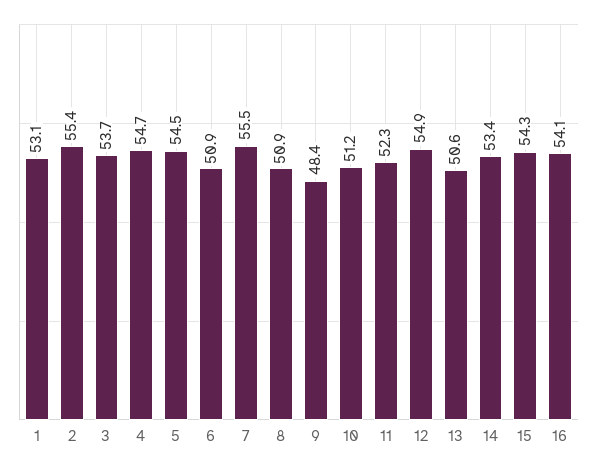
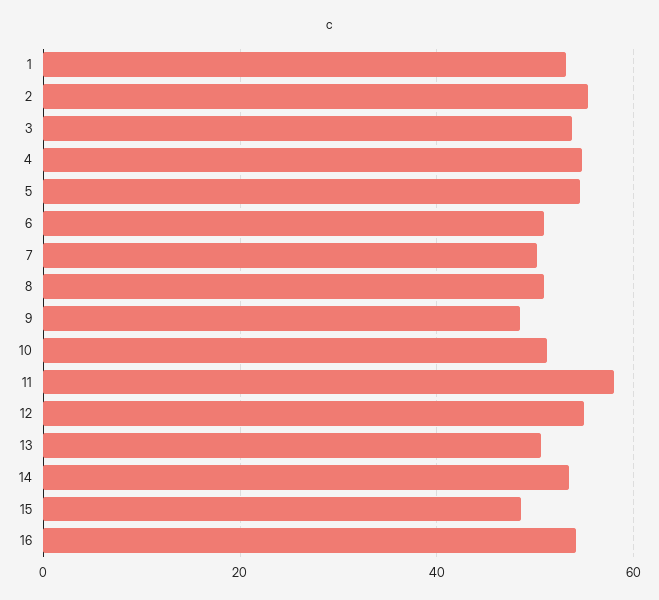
  {
    "1": 53.1,
    "2": 55.4,
    "3": 53.7,
    "4": 54.7,
    "5": 54.5,
    "6": 50.9,
-   "7": 55.5,
+   "7": 50,
    "8": 50.9,
    "9": 48.4,
    "10": 51.2,
-   "11": 52.3,
+   "11": 58,
    "12": 54.9,
    "13": 50.6,
    "14": 53.4,
-   "15": 54.3,
+   "15": 48,
    "16": 54.1
  }

